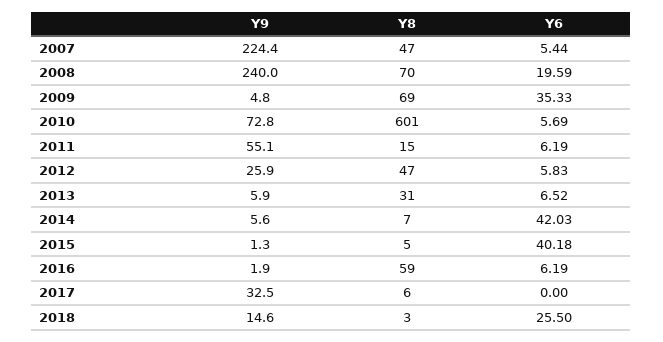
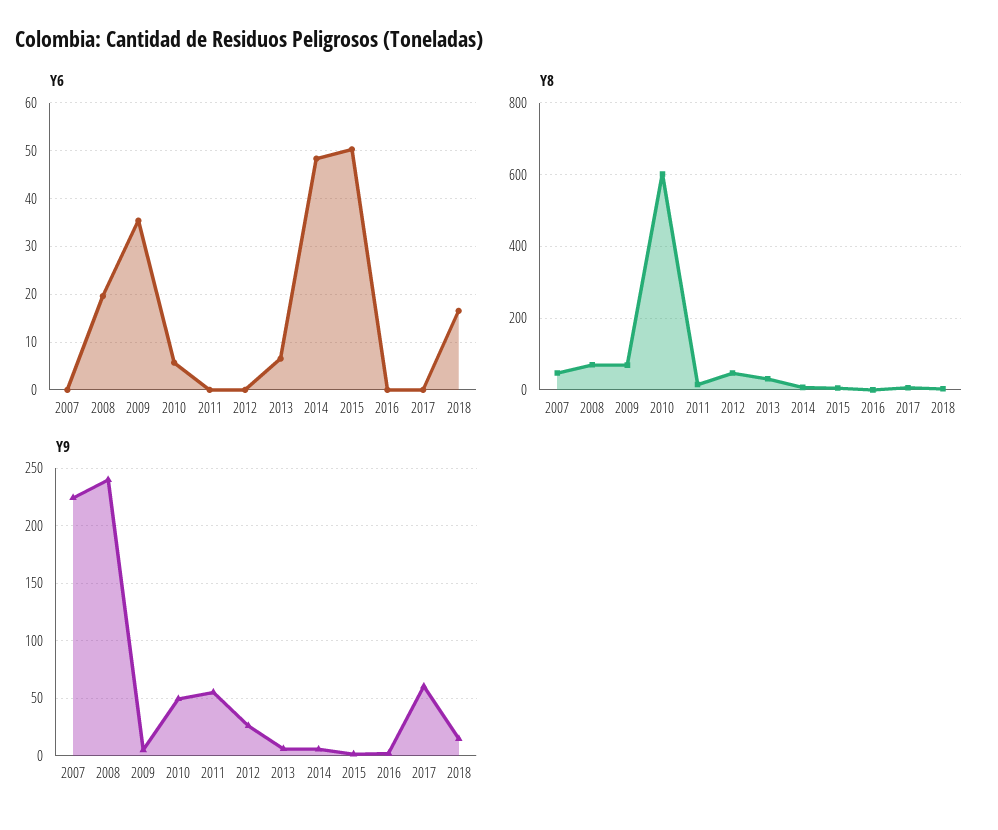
  {
    "Y9": {
      "2007": 224.4,
      "2008": 240,
      "2009": 4.8,
-     "2010": 72.8,
+     "2010": 50,
      "2011": 55.1,
      "2012": 25.9,
      "2013": 5.9,
      "2014": 5.6,
      "2015": 1.3,
      "2016": 1.9,
-     "2017": 32.5,
+     "2017": 60,
      "2018": 14.6
    },
    "Y8": {
      "2007": 47,
      "2008": 70,
      "2009": 69,
      "2010": 601,
      "2011": 15,
      "2012": 47,
      "2013": 31,
      "2014": 7,
      "2015": 5,
-     "2016": 59,
+     "2016": 0,
      "2017": 6,
      "2018": 3
    },
    "Y6": {
-     "2007": 5.44,
+     "2007": 0,
      "2008": 19.59,
      "2009": 35.33,
      "2010": 5.69,
-     "2011": 6.19,
+     "2011": 0,
-     "2012": 5.83,
+     "2012": 0,
      "2013": 6.52,
-     "2014": 42.03,
+     "2014": 48,
-     "2015": 40.18,
+     "2015": 50,
-     "2016": 6.19,
+     "2016": 0,
      "2017": 0,
-     "2018": 25.5
+     "2018": 16
    }
  }

